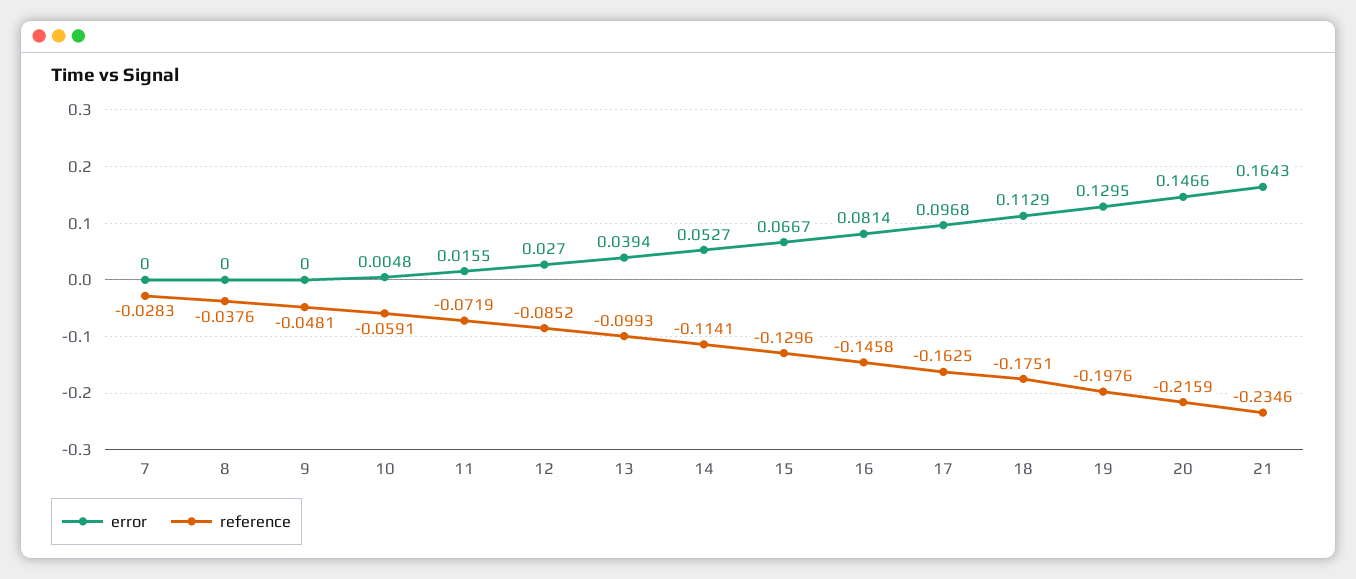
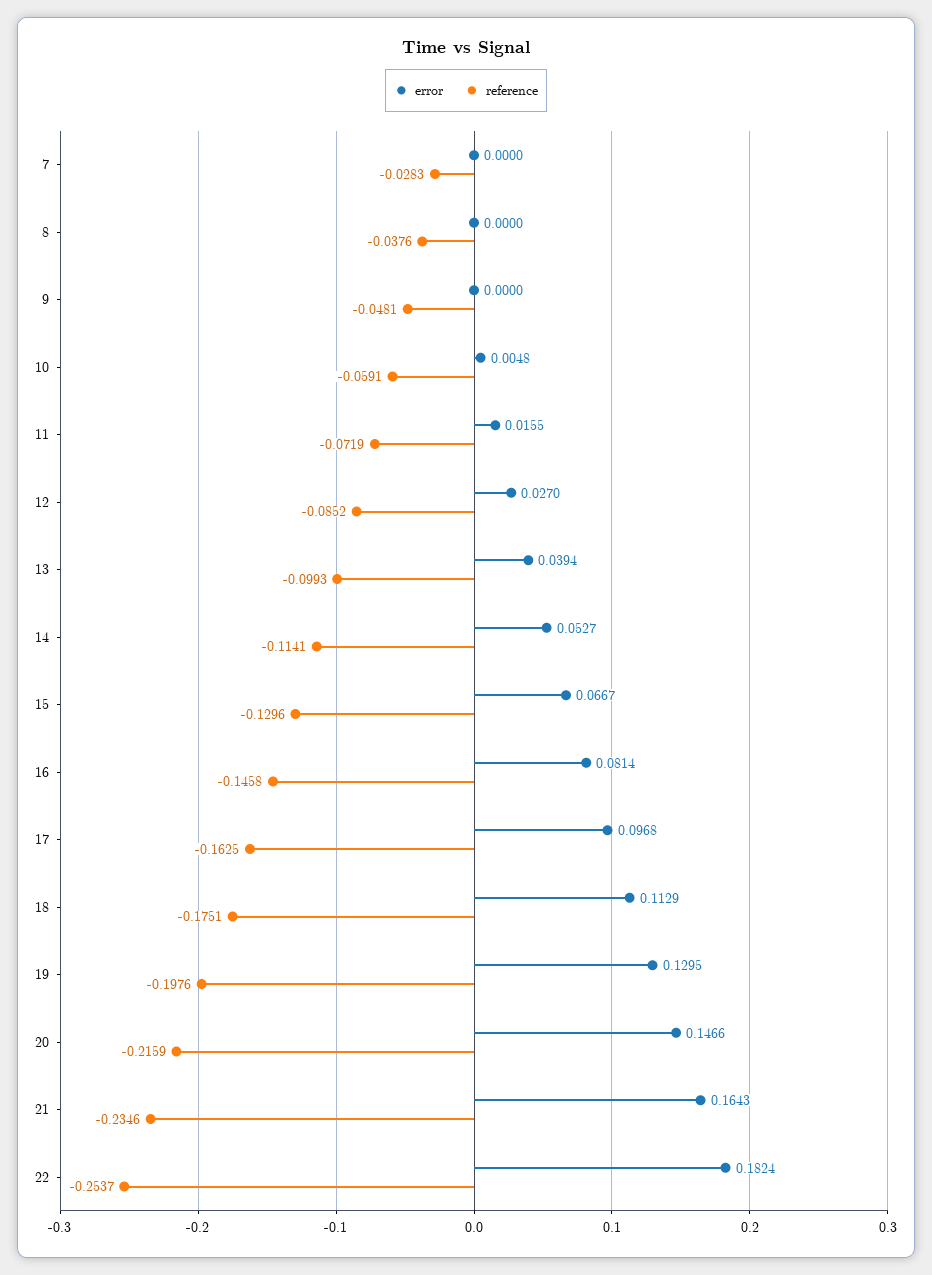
  {
    "error": {
      "7": 0,
      "8": 0,
      "9": 0,
      "10": 0.0048,
      "11": 0.0155,
      "12": 0.027,
      "13": 0.0394,
      "14": 0.0527,
      "15": 0.0667,
      "16": 0.0814,
      "17": 0.0968,
      "18": 0.1129,
      "19": 0.1295,
      "20": 0.1466,
-     "21": 0.1643
+     "21": 0.1643,
+     "22": 0.1824
    },
    "reference": {
      "7": -0.0283,
      "8": -0.0376,
      "9": -0.0481,
      "10": -0.0591,
      "11": -0.0719,
      "12": -0.0852,
      "13": -0.0993,
      "14": -0.1141,
      "15": -0.1296,
      "16": -0.1458,
      "17": -0.1625,
      "18": -0.1751,
      "19": -0.1976,
      "20": -0.2159,
-     "21": -0.2346
+     "21": -0.2346,
+     "22": -0.2537
    }
  }

